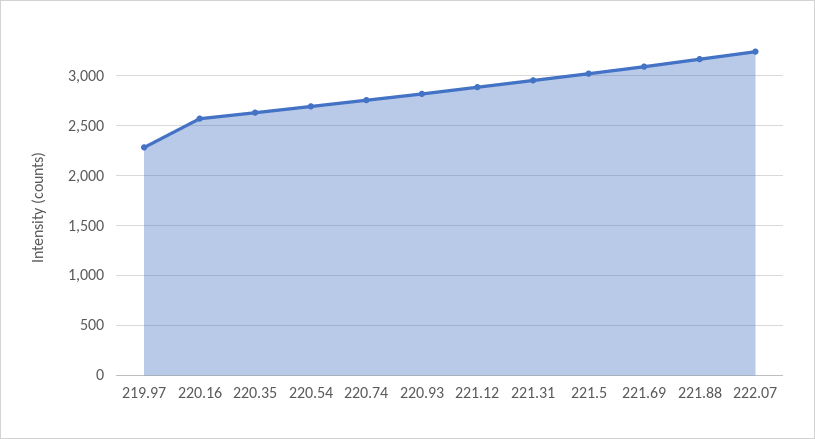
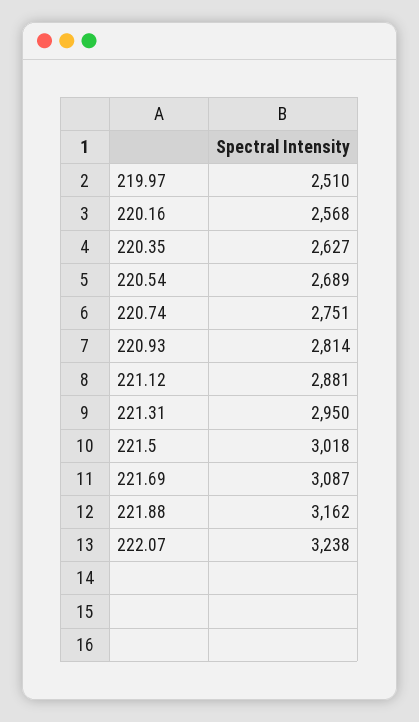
  {
-   "219.97": 2300,
+   "219.97": 2510,
    "220.16": 2568,
    "220.35": 2627,
    "220.54": 2689,
    "220.74": 2751,
    "220.93": 2814,
    "221.12": 2881,
    "221.31": 2950,
    "221.5": 3018,
    "221.69": 3087,
    "221.88": 3162,
    "222.07": 3238
  }

